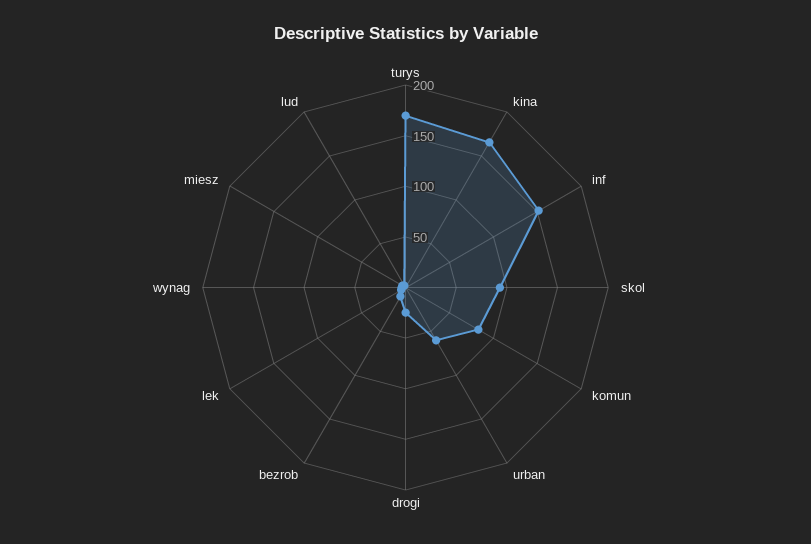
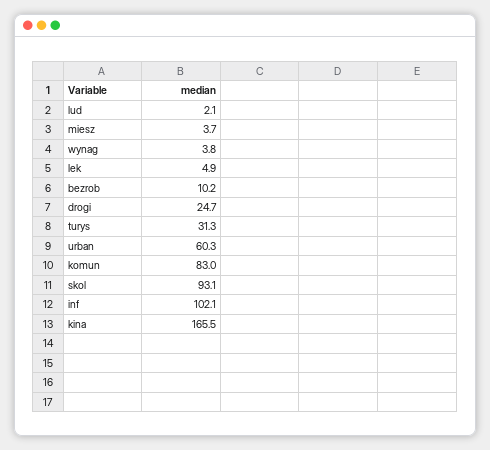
  {
-   "turys": 170,
+   "turys": 31.3,
    "kina": 165.5,
-   "inf": 150,
+   "inf": 102.1,
    "skol": 93.1,
    "komun": 83,
    "urban": 60.3,
    "drogi": 24.7,
    "bezrob": 10.2,
    "lek": 4.9,
    "wynag": 3.8,
    "miesz": 3.7,
    "lud": 2.1
  }

